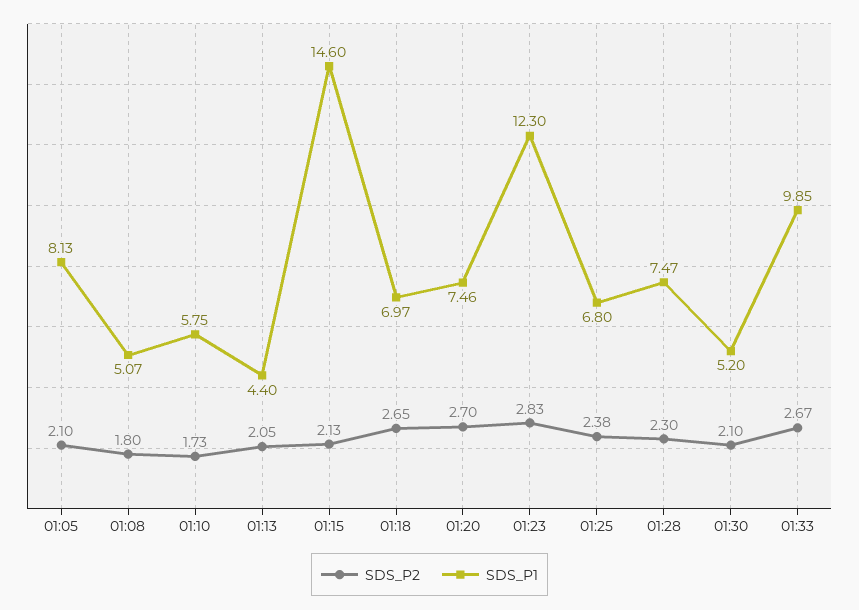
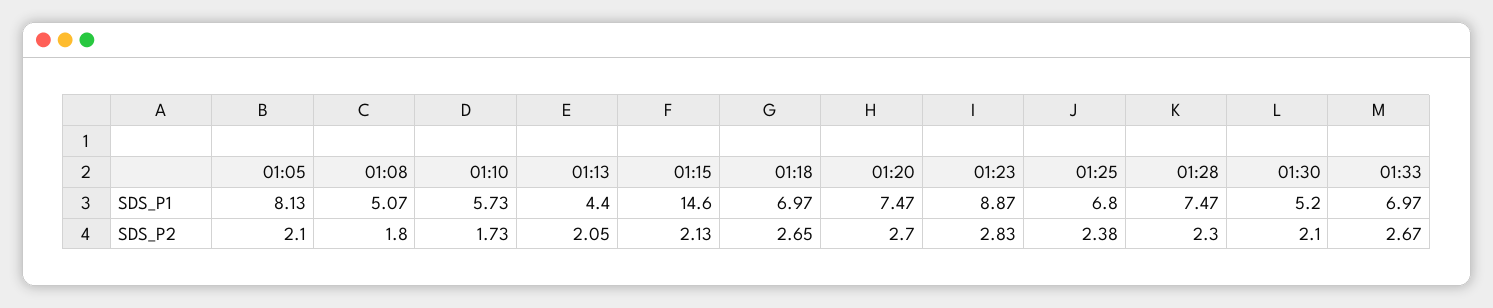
  {
    "SDS_P2": {
      "01:05": 2.1,
      "01:08": 1.8,
      "01:10": 1.73,
      "01:13": 2.05,
      "01:15": 2.13,
      "01:18": 2.65,
      "01:20": 2.7,
      "01:23": 2.83,
      "01:25": 2.38,
      "01:28": 2.3,
      "01:30": 2.1,
      "01:33": 2.67
    },
    "SDS_P1": {
      "01:05": 8.13,
      "01:08": 5.07,
-     "01:10": 5.75,
+     "01:10": 5.73,
      "01:13": 4.4,
      "01:15": 14.6,
      "01:18": 6.97,
-     "01:20": 7.46,
+     "01:20": 7.47,
-     "01:23": 12.3,
+     "01:23": 8.87,
      "01:25": 6.8,
      "01:28": 7.47,
      "01:30": 5.2,
-     "01:33": 9.85
+     "01:33": 6.97
    }
  }

